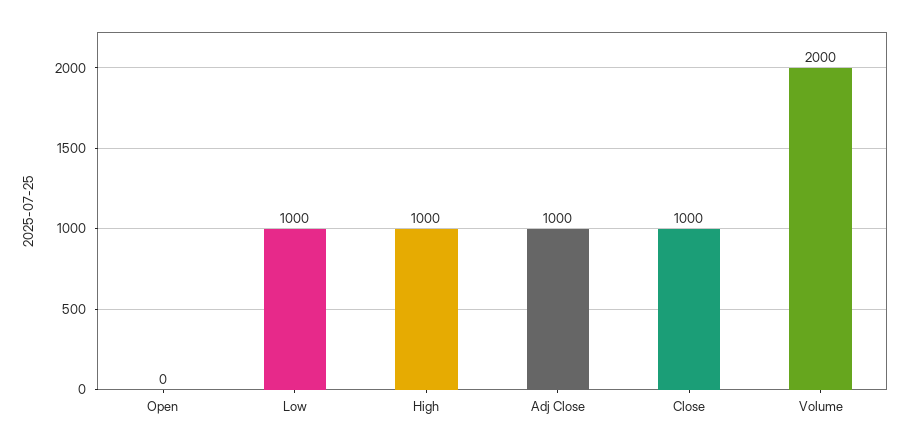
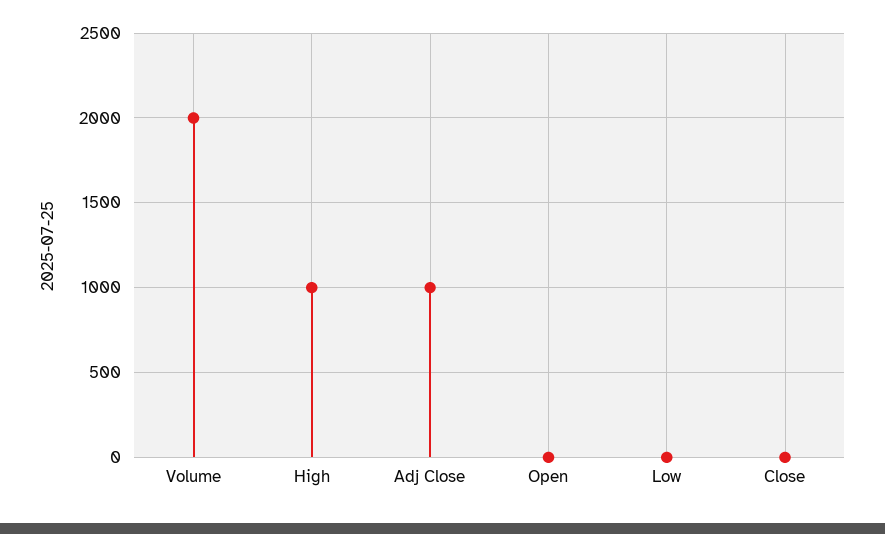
  {
    "Open": 0,
-   "Low": 1000,
+   "Low": 0,
    "High": 1000,
    "Adj Close": 1000,
-   "Close": 1000,
+   "Close": 0,
    "Volume": 2000
  }

